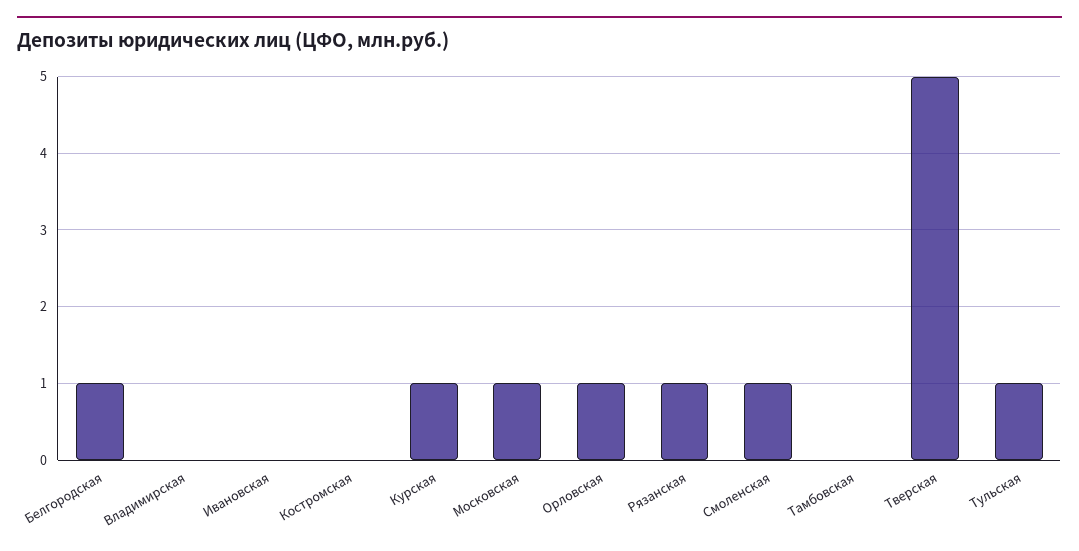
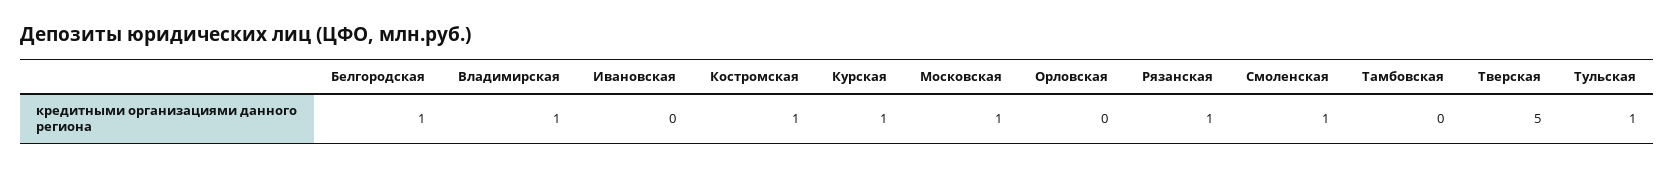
  {
    "Белгородская": 1,
-   "Владимирская": 0,
+   "Владимирская": 1,
    "Ивановская": 0,
-   "Костромская": 0,
+   "Костромская": 1,
    "Курская": 1,
    "Московская": 1,
-   "Орловская": 1,
+   "Орловская": 0,
    "Рязанская": 1,
    "Смоленская": 1,
    "Тамбовская": 0,
    "Тверская": 5,
    "Тульская": 1
  }

